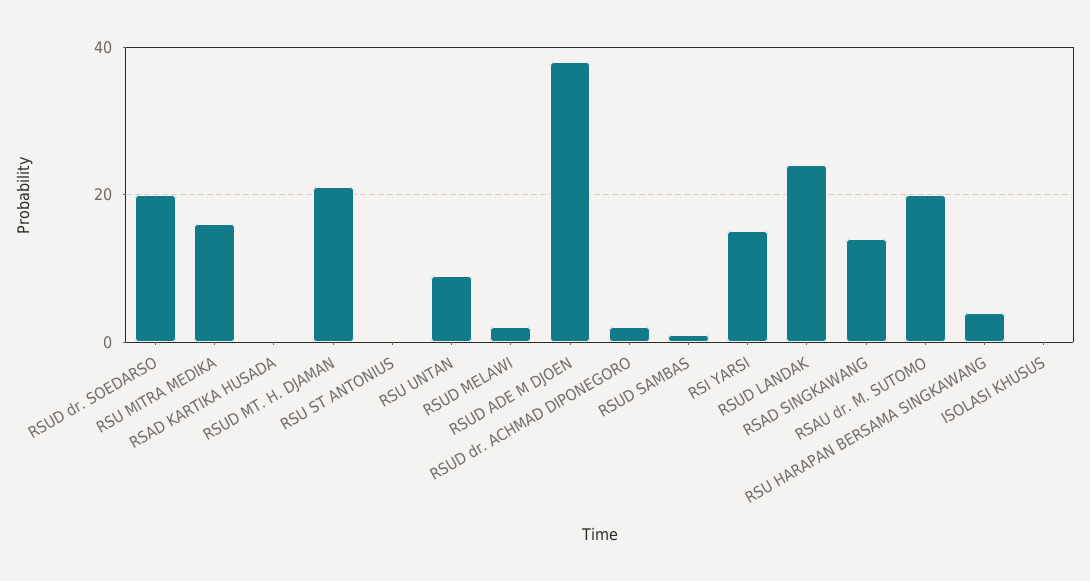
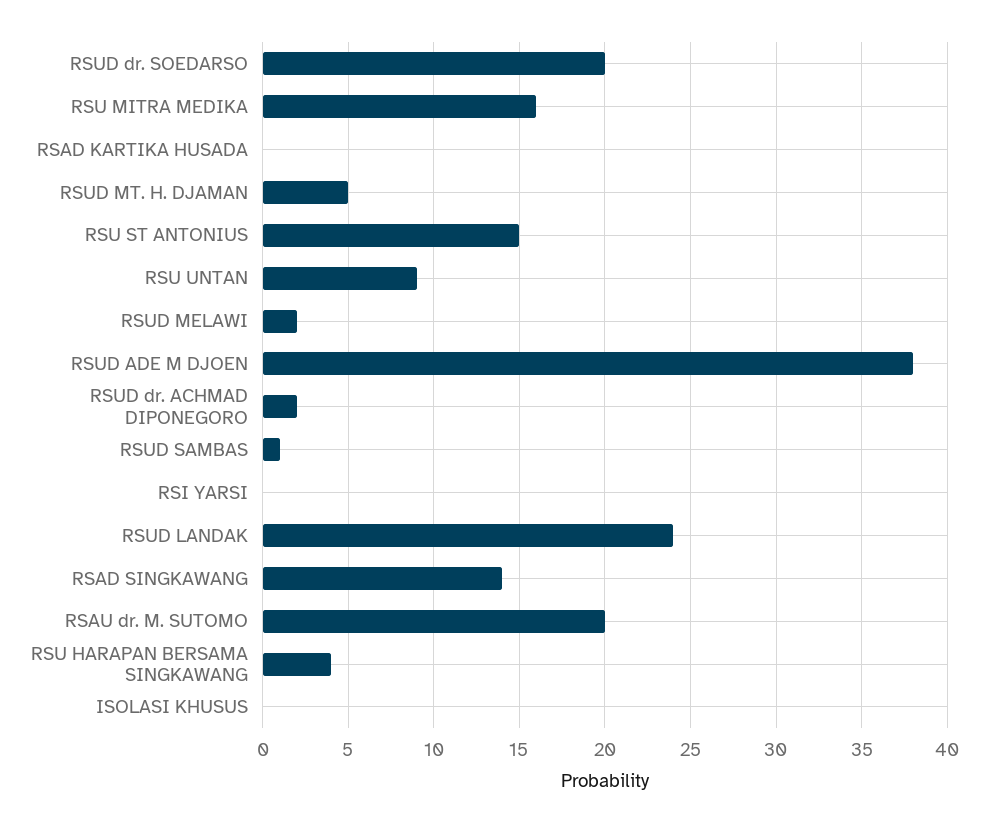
  {
    "RSUD dr. SOEDARSO": 20,
    "RSU MITRA MEDIKA": 16,
    "RSAD KARTIKA HUSADA": 0,
-   "RSUD MT. H. DJAMAN": 20,
+   "RSUD MT. H. DJAMAN": 5,
-   "RSU ST ANTONIUS": 0,
+   "RSU ST ANTONIUS": 15,
    "RSU UNTAN": 9,
    "RSUD MELAWI": 2,
    "RSUD ADE M DJOEN": 38,
    "RSUD dr. ACHMAD DIPONEGORO": 2,
    "RSUD SAMBAS": 1,
-   "RSI YARSI": 15,
+   "RSI YARSI": 0,
    "RSUD LANDAK": 24,
    "RSAD SINGKAWANG": 14,
    "RSAU dr. M. SUTOMO": 20,
    "RSU HARAPAN BERSAMA SINGKAWANG": 4,
    "ISOLASI KHUSUS": 0
  }

